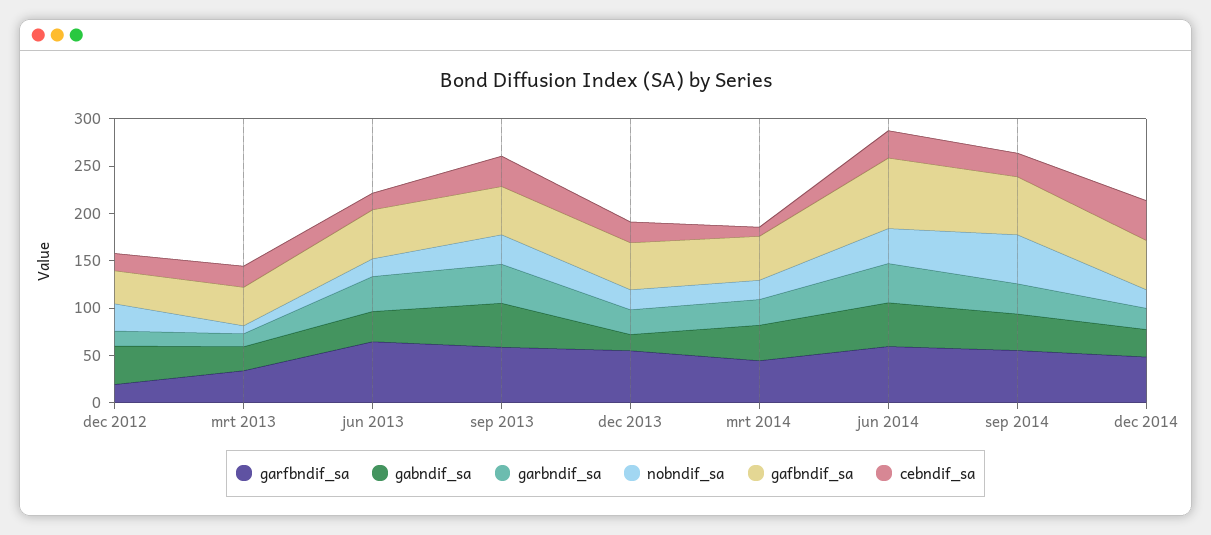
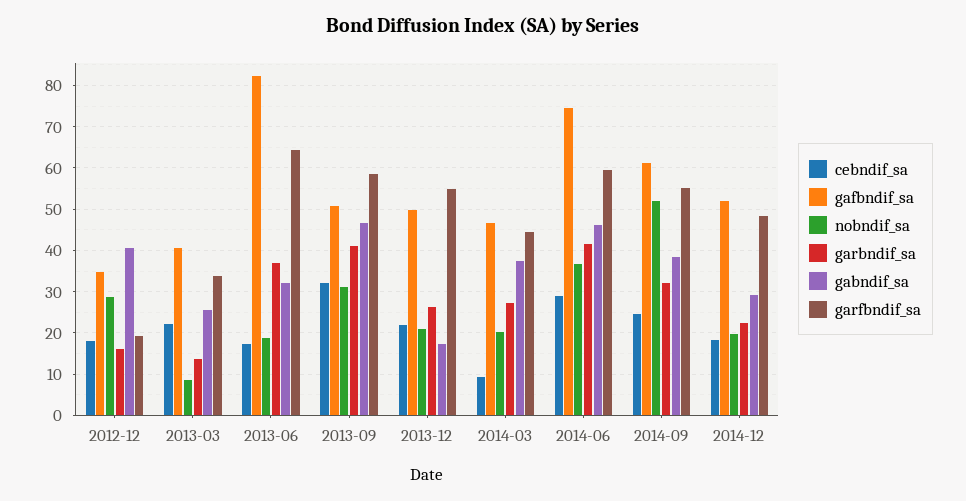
  {
    "garfbndif_sa": {
      "dec 2012": 20,
      "mrt 2013": 34,
      "jun 2013": 64,
      "sep 2013": 58,
      "dec 2013": 54,
      "mrt 2014": 44,
      "jun 2014": 60,
      "sep 2014": 56,
      "dec 2014": 48
    },
    "gabndif_sa": {
      "dec 2012": 40,
      "mrt 2013": 26,
      "jun 2013": 32,
      "sep 2013": 46,
      "dec 2013": 18,
      "mrt 2014": 38,
      "jun 2014": 46,
      "sep 2014": 38,
      "dec 2014": 30
    },
    "garbndif_sa": {
      "dec 2012": 16,
      "mrt 2013": 14,
      "jun 2013": 38,
      "sep 2013": 42,
      "dec 2013": 26,
      "mrt 2014": 28,
      "jun 2014": 42,
      "sep 2014": 32,
      "dec 2014": 22
    },
    "nobndif_sa": {
      "dec 2012": 28,
      "mrt 2013": 8,
      "jun 2013": 18,
      "sep 2013": 32,
      "dec 2013": 22,
      "mrt 2014": 20,
      "jun 2014": 36,
      "sep 2014": 52,
      "dec 2014": 20
    },
    "gafbndif_sa": {
      "dec 2012": 34,
      "mrt 2013": 40,
-     "jun 2013": 50,
+     "jun 2013": 82,
      "sep 2013": 50,
      "dec 2013": 50,
      "mrt 2014": 46,
      "jun 2014": 74,
      "sep 2014": 62,
      "dec 2014": 52
    },
    "cebndif_sa": {
      "dec 2012": 18,
      "mrt 2013": 22,
      "jun 2013": 18,
      "sep 2013": 32,
      "dec 2013": 22,
      "mrt 2014": 10,
      "jun 2014": 28,
      "sep 2014": 24,
-     "dec 2014": 40
+     "dec 2014": 18
    }
  }

